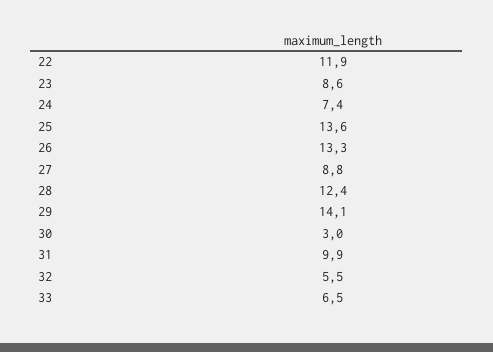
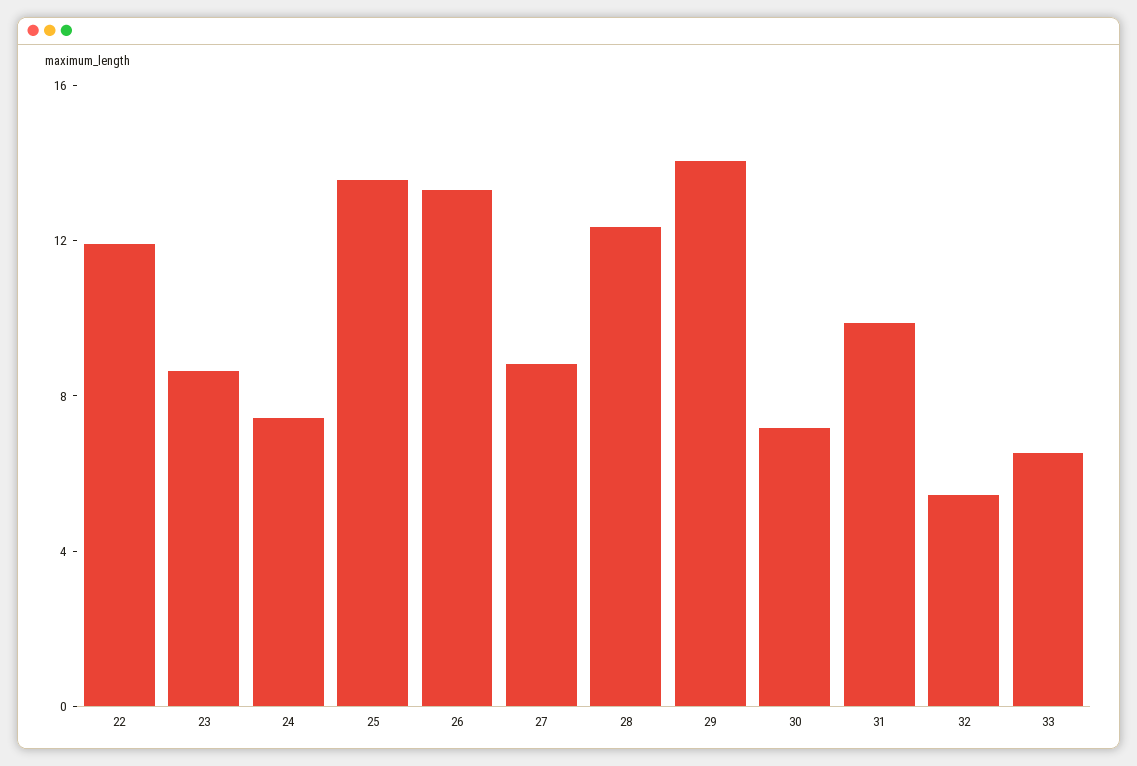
  {
    "22": 11.9,
    "23": 8.6,
    "24": 7.4,
    "25": 13.6,
    "26": 13.3,
    "27": 8.8,
    "28": 12.4,
    "29": 14.1,
-   "30": 3,
+   "30": 7,
    "31": 9.9,
    "32": 5.5,
    "33": 6.5
  }

